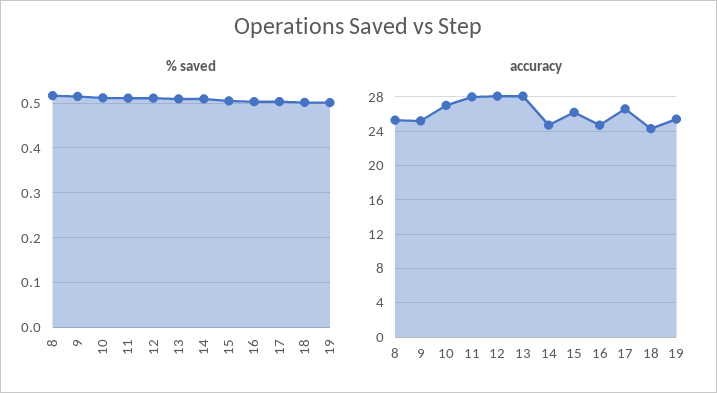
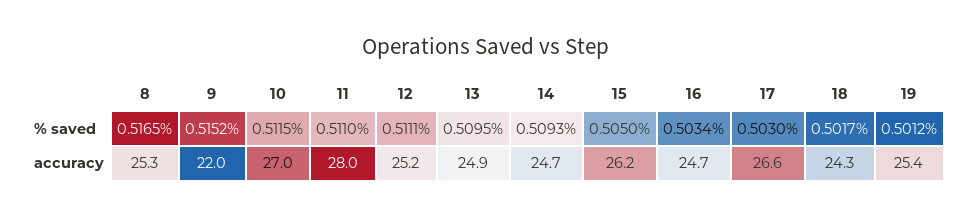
  {
    "% saved": {
      "8": 0.5165,
      "9": 0.5152,
      "10": 0.5115,
      "11": 0.511,
      "12": 0.5111,
      "13": 0.5095,
      "14": 0.5093,
      "15": 0.505,
      "16": 0.5034,
      "17": 0.503,
      "18": 0.5017,
      "19": 0.5012
    },
    "accuracy": {
      "8": 25.3,
-     "9": 25,
+     "9": 22,
      "10": 27,
      "11": 28,
-     "12": 28,
+     "12": 25.2,
-     "13": 28,
+     "13": 24.9,
      "14": 24.7,
      "15": 26.2,
      "16": 24.7,
      "17": 26.6,
      "18": 24.3,
      "19": 25.4
    }
  }

